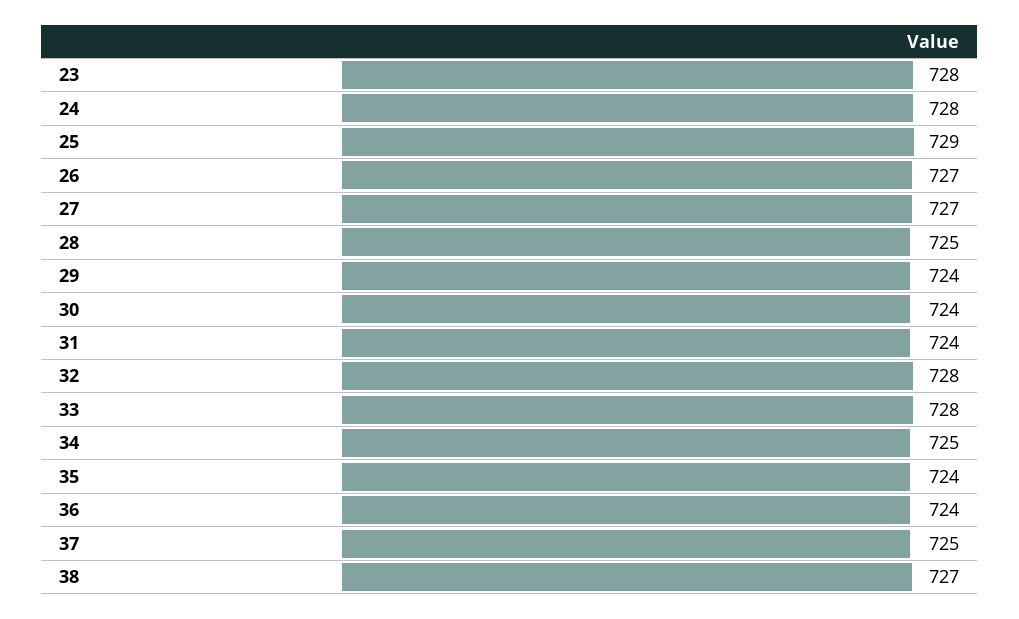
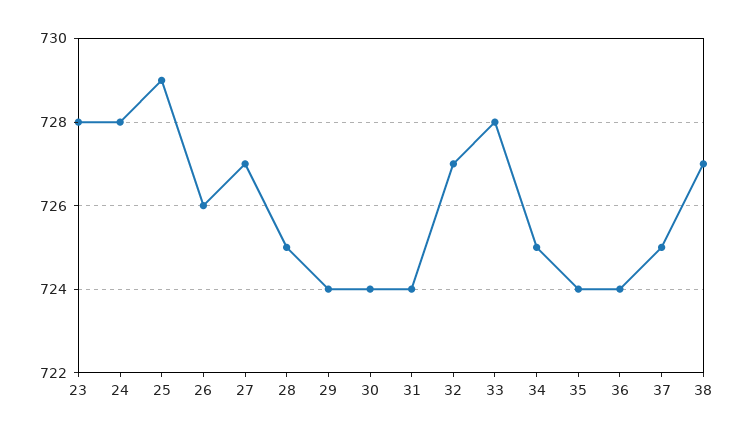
  {
    "23": 728,
    "24": 728,
    "25": 729,
-   "26": 727,
+   "26": 726,
    "27": 727,
    "28": 725,
    "29": 724,
    "30": 724,
    "31": 724,
-   "32": 728,
+   "32": 727,
    "33": 728,
    "34": 725,
    "35": 724,
    "36": 724,
    "37": 725,
    "38": 727
  }

